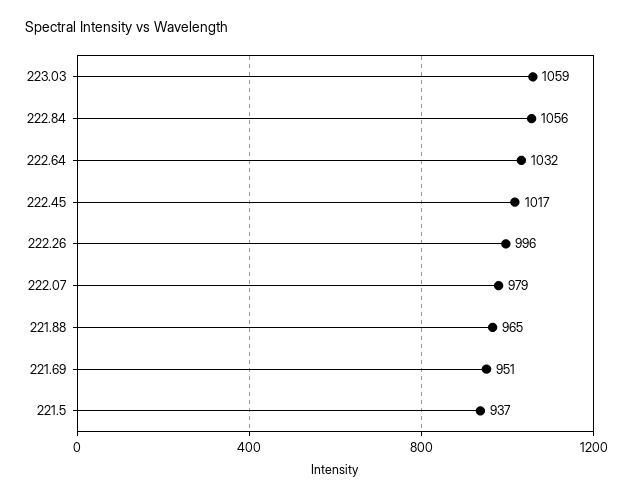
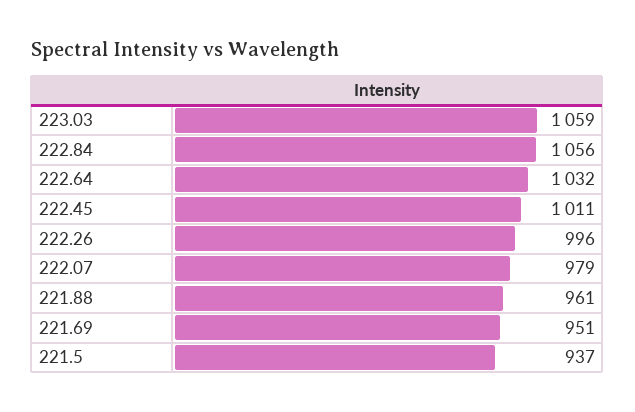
  {
    "223.03": 1059,
    "222.84": 1056,
    "222.64": 1032,
-   "222.45": 1017,
+   "222.45": 1011,
    "222.26": 996,
    "222.07": 979,
-   "221.88": 965,
+   "221.88": 961,
    "221.69": 951,
    "221.5": 937
  }

